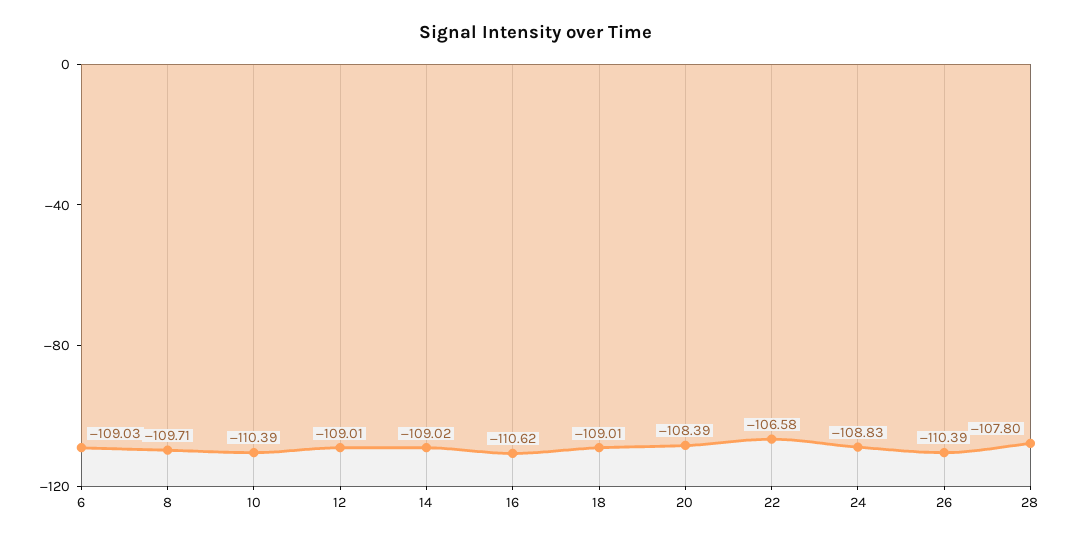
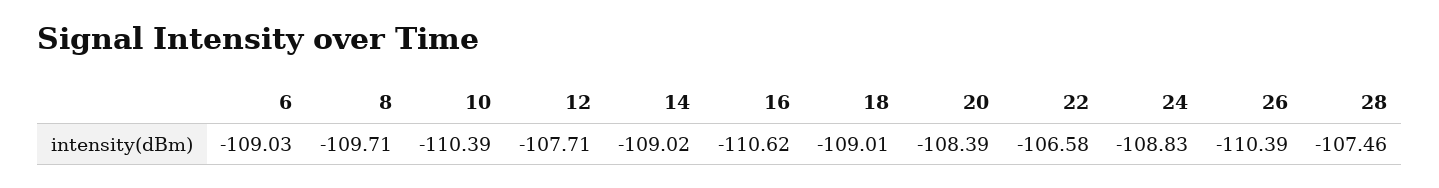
  {
    "6": -109.03,
    "8": -109.71,
    "10": -110.39,
-   "12": -109.01,
+   "12": -107.71,
    "14": -109.02,
    "16": -110.62,
    "18": -109.01,
    "20": -108.39,
    "22": -106.58,
    "24": -108.83,
    "26": -110.39,
-   "28": -107.8
+   "28": -107.46
  }

